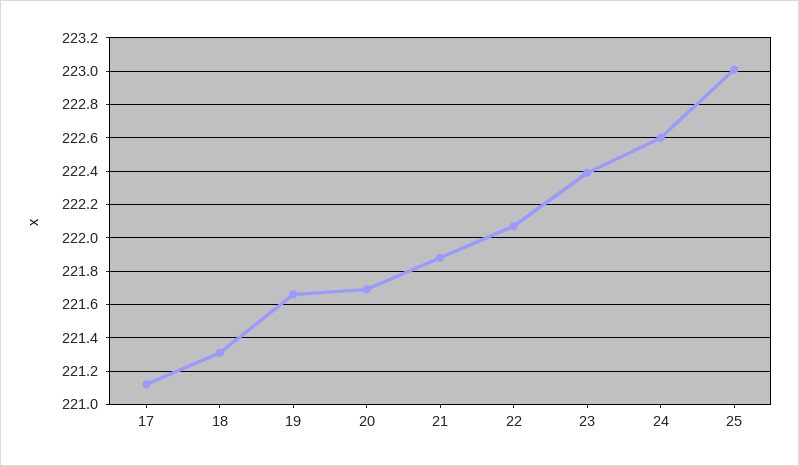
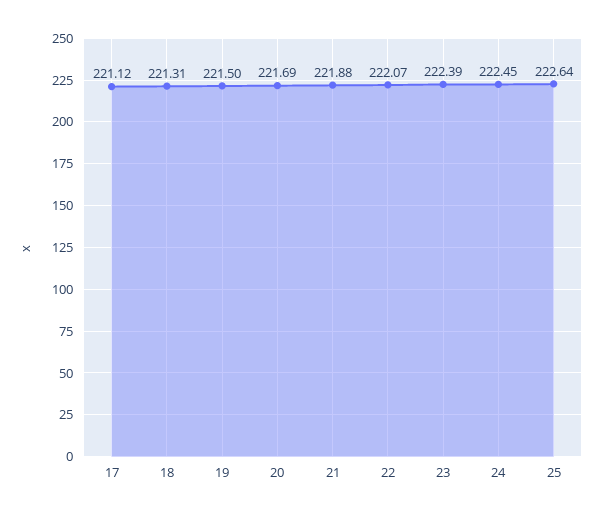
  {
    "17": 221.12,
    "18": 221.31,
-   "19": 221.65,
+   "19": 221.5,
    "20": 221.69,
    "21": 221.88,
    "22": 222.07,
    "23": 222.39,
-   "24": 222.6,
+   "24": 222.45,
-   "25": 223
+   "25": 222.64
  }

